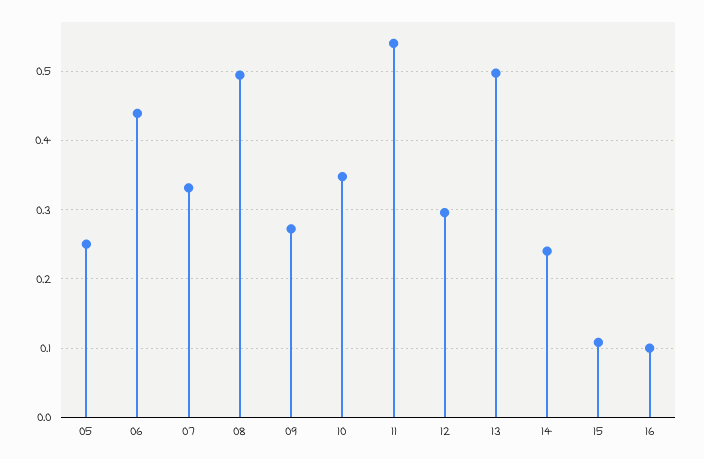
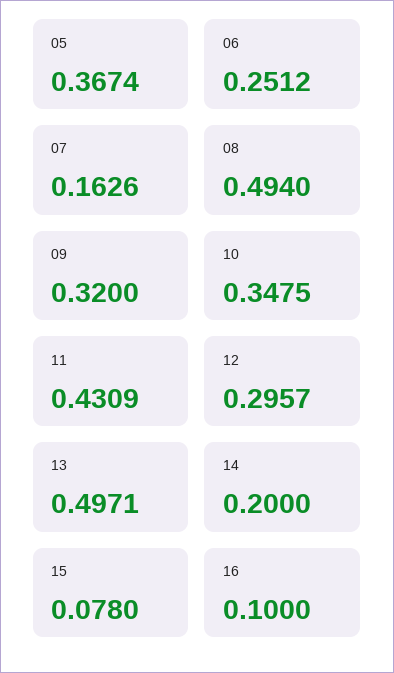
  {
-   "05": 0.25,
+   "05": 0.3674,
-   "06": 0.44,
+   "06": 0.2512,
-   "07": 0.33,
+   "07": 0.1626,
    "08": 0.494,
-   "09": 0.27,
+   "09": 0.32,
    "10": 0.3475,
-   "11": 0.54,
+   "11": 0.4309,
    "12": 0.2957,
    "13": 0.4971,
-   "14": 0.24,
+   "14": 0.2,
-   "15": 0.11,
+   "15": 0.078,
    "16": 0.1
  }

